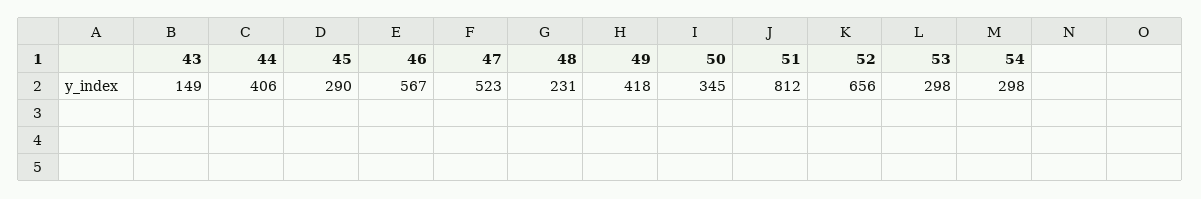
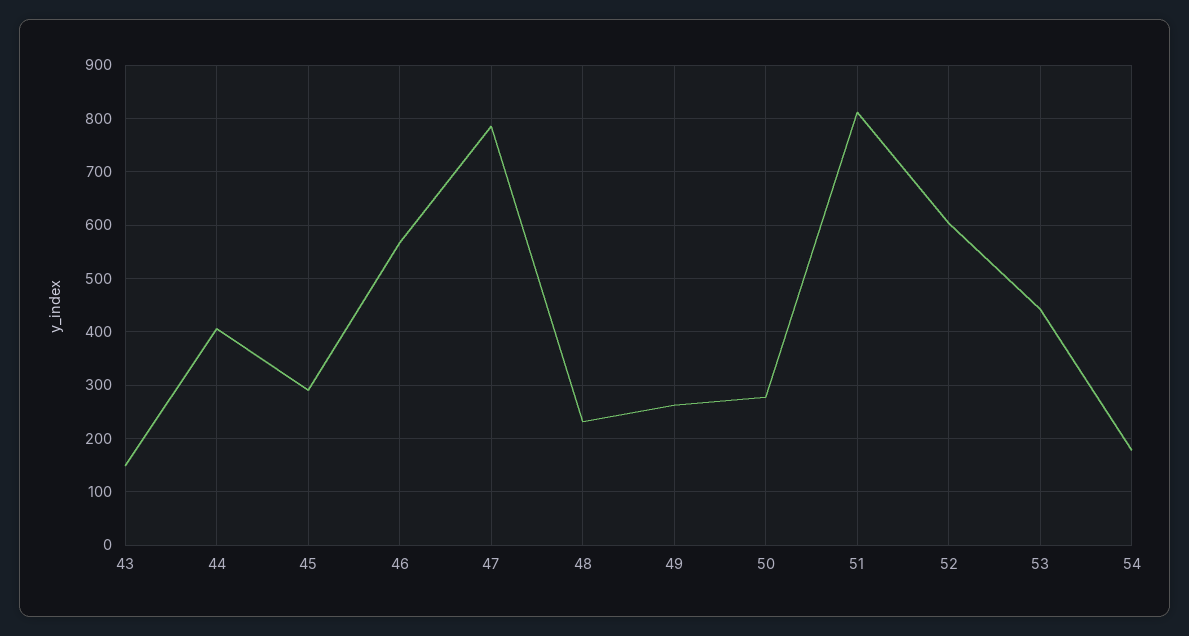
  {
    "43": 149,
    "44": 406,
    "45": 290,
    "46": 567,
-   "47": 523,
+   "47": 780,
    "48": 231,
-   "49": 418,
+   "49": 260,
-   "50": 345,
+   "50": 280,
    "51": 812,
-   "52": 656,
+   "52": 600,
-   "53": 298,
+   "53": 440,
-   "54": 298
+   "54": 180
  }

